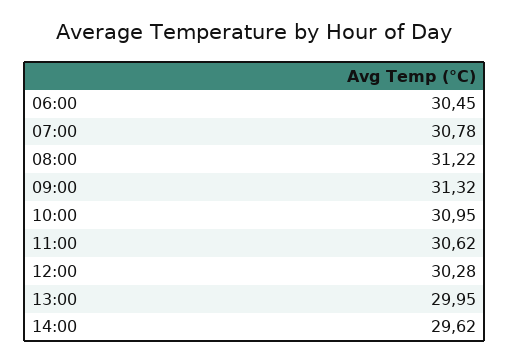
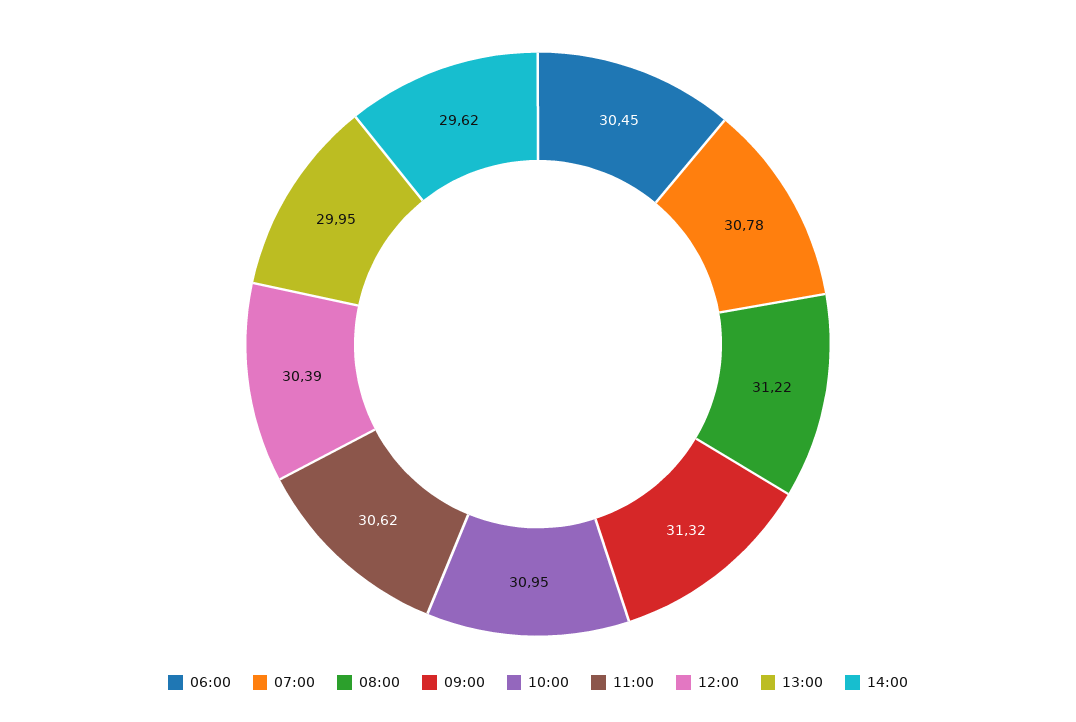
  {
    "06:00": 30.45,
    "07:00": 30.78,
    "08:00": 31.22,
    "09:00": 31.32,
    "10:00": 30.95,
    "11:00": 30.62,
-   "12:00": 30.28,
+   "12:00": 30.39,
    "13:00": 29.95,
    "14:00": 29.62
  }

